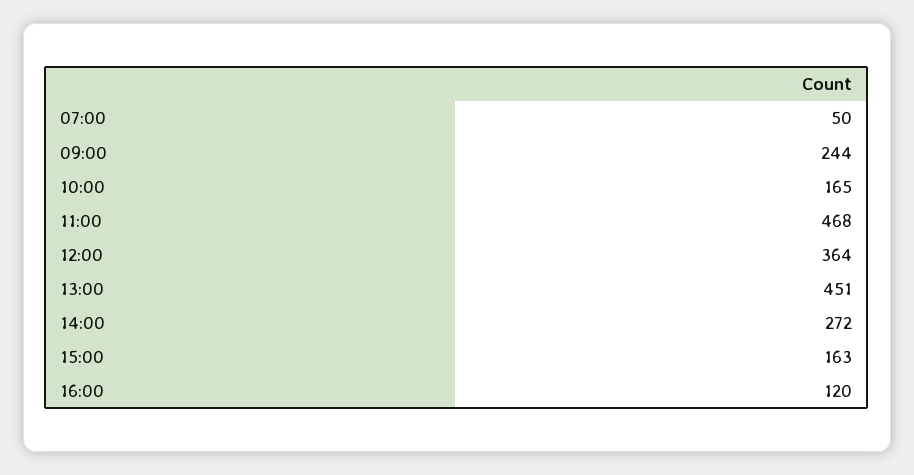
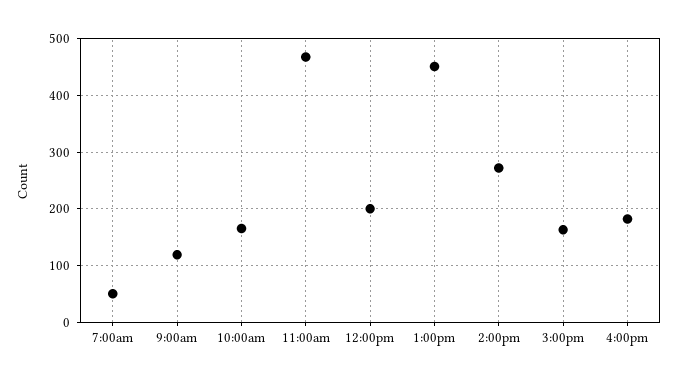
  {
    "07:00": 50,
-   "09:00": 244,
+   "09:00": 120,
    "10:00": 165,
    "11:00": 468,
-   "12:00": 364,
+   "12:00": 200,
    "13:00": 451,
    "14:00": 272,
    "15:00": 163,
-   "16:00": 120
+   "16:00": 180
  }

